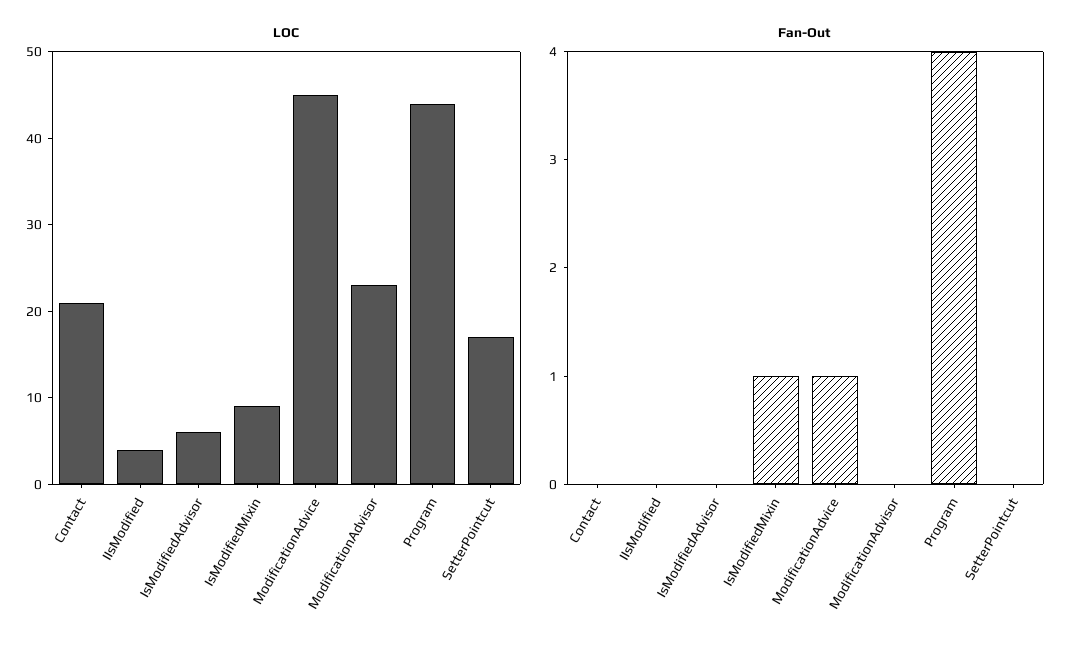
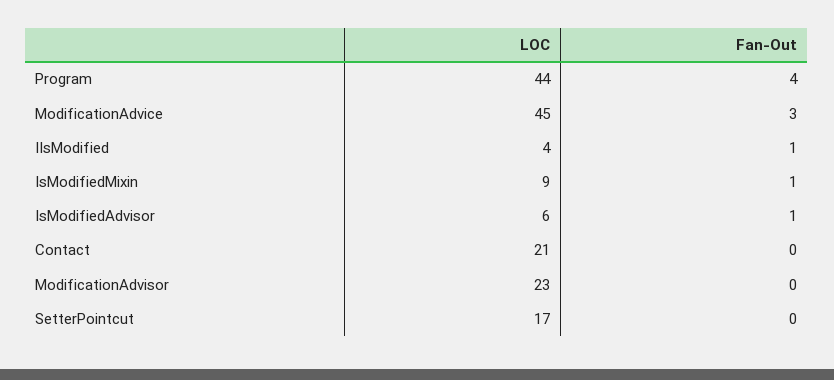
  {
    "LOC": {
      "Contact": 21,
      "IIsModified": 4,
      "IsModifiedAdvisor": 6,
      "IsModifiedMixin": 9,
      "ModificationAdvice": 45,
      "ModificationAdvisor": 23,
      "Program": 44,
      "SetterPointcut": 17
    },
    "Fan-Out": {
      "Contact": 0,
-     "IIsModified": 0,
+     "IIsModified": 1,
-     "IsModifiedAdvisor": 0,
+     "IsModifiedAdvisor": 1,
      "IsModifiedMixin": 1,
-     "ModificationAdvice": 1,
+     "ModificationAdvice": 3,
      "ModificationAdvisor": 0,
      "Program": 4,
      "SetterPointcut": 0
    }
  }

